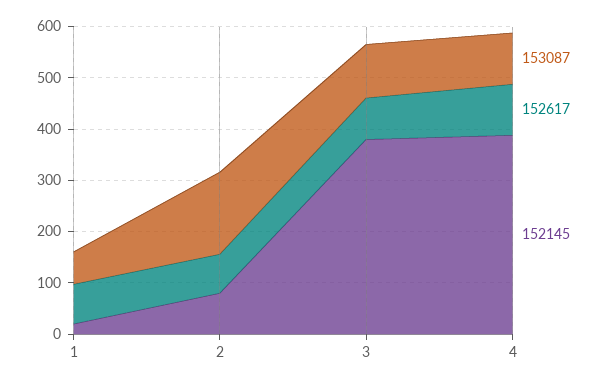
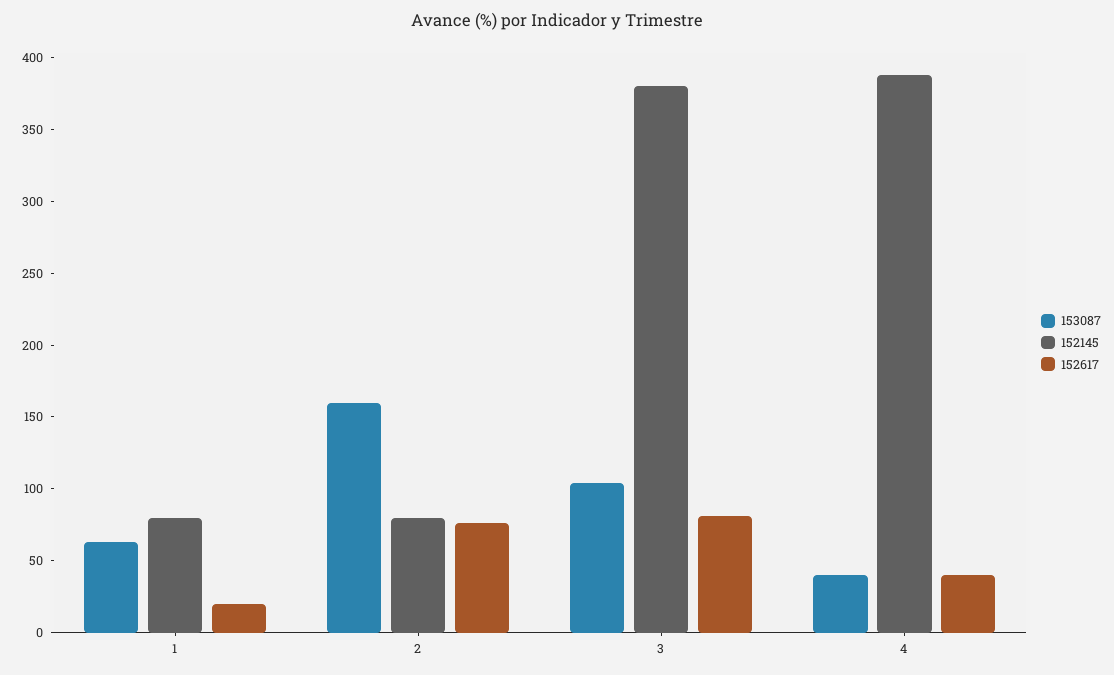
  {
    "153087": {
      "1": 60,
      "2": 160,
      "3": 100,
-     "4": 100
+     "4": 40
    },
    "152617": {
-     "1": 80,
+     "1": 20,
      "2": 80,
      "3": 80,
-     "4": 100
+     "4": 40
    },
    "152145": {
-     "1": 20,
+     "1": 80,
      "2": 80,
      "3": 380,
      "4": 390
    }
  }

